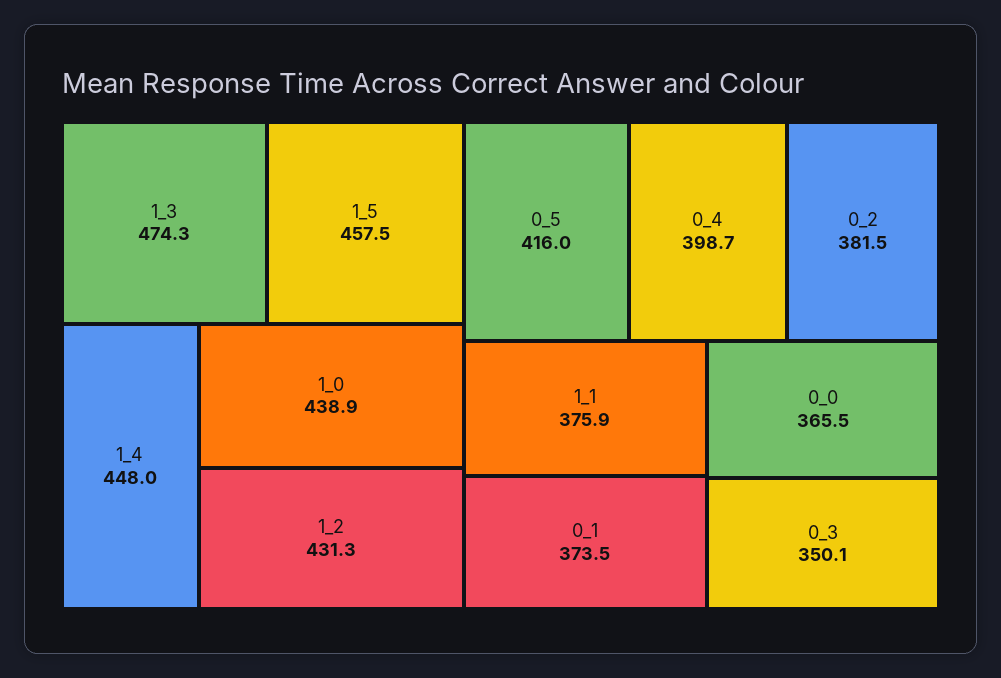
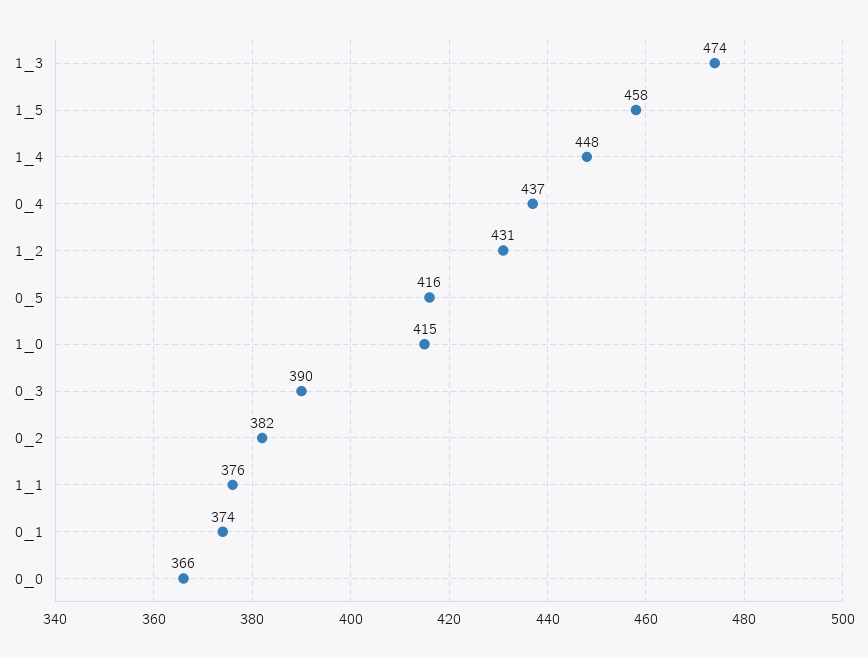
  {
    "1_3": 474.3,
    "1_5": 457.5,
    "1_4": 448,
-   "1_0": 438.9,
+   "1_0": 415,
    "1_2": 431.3,
    "0_5": 416,
-   "0_4": 398.7,
+   "0_4": 437,
    "0_2": 381.5,
    "1_1": 375.9,
    "0_1": 373.5,
    "0_0": 365.5,
-   "0_3": 350.1
+   "0_3": 390
  }

